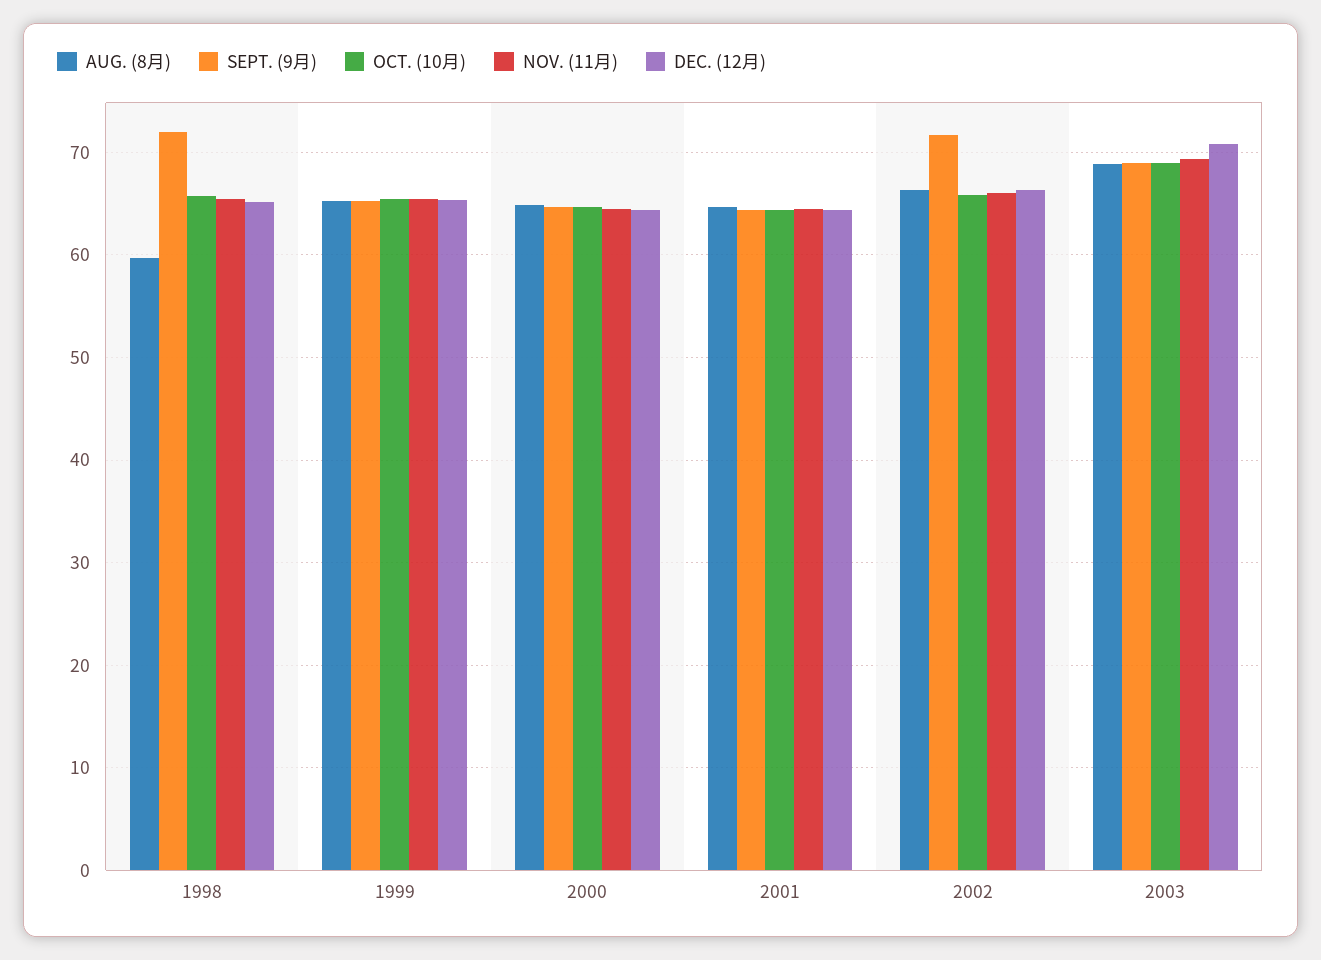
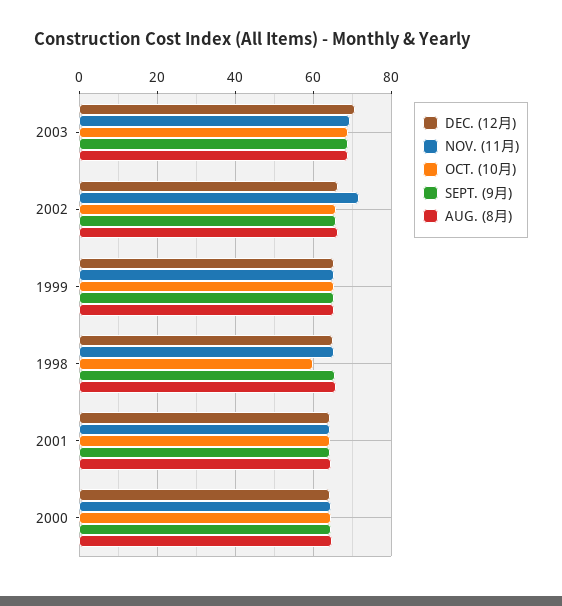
  {
    "AUG. (8月)": {
-     "1998": 60,
+     "1998": 66,
      "1999": 65,
      "2000": 65,
      "2001": 65,
      "2002": 66,
      "2003": 69
    },
    "SEPT. (9月)": {
-     "1998": 72,
+     "1998": 66,
      "1999": 65,
      "2000": 65,
      "2001": 64,
-     "2002": 72,
+     "2002": 66,
      "2003": 69
    },
    "OCT. (10月)": {
-     "1998": 66,
+     "1998": 60,
      "1999": 65,
      "2000": 65,
      "2001": 64,
      "2002": 66,
      "2003": 69
    },
    "NOV. (11月)": {
      "1998": 65,
      "1999": 65,
      "2000": 65,
      "2001": 64,
-     "2002": 66,
+     "2002": 72,
      "2003": 69
    },
    "DEC. (12月)": {
      "1998": 65,
      "1999": 65,
      "2000": 64,
      "2001": 64,
      "2002": 66,
      "2003": 71
    }
  }

